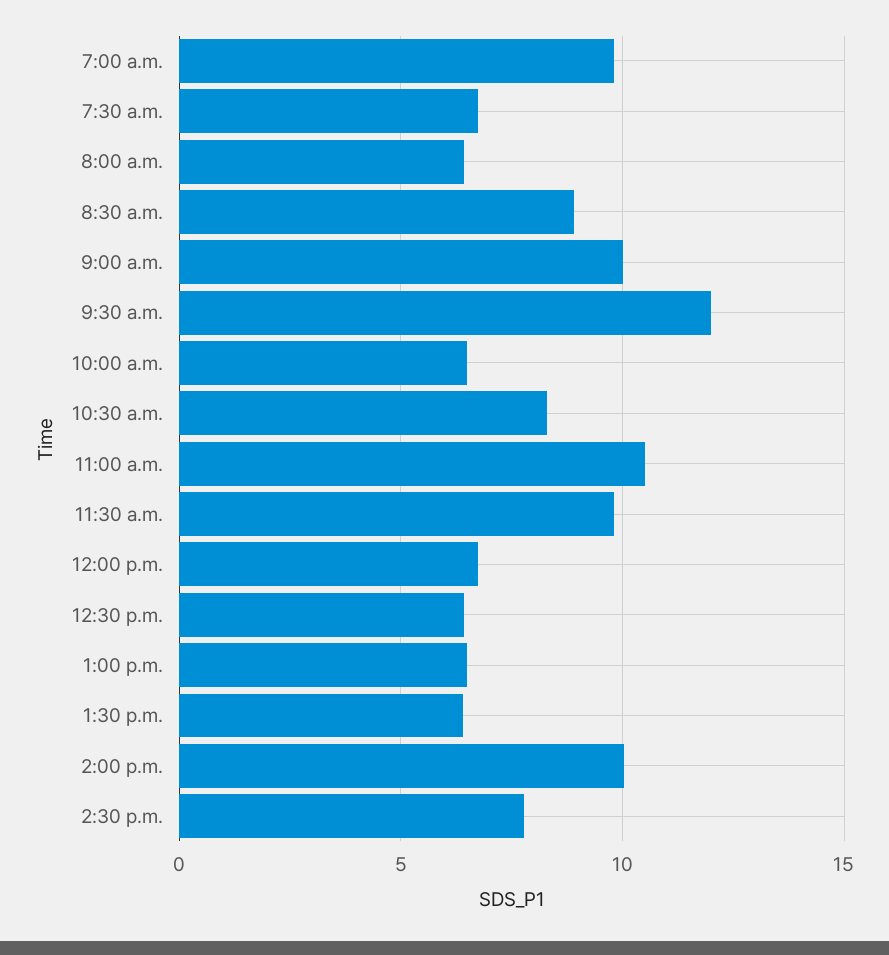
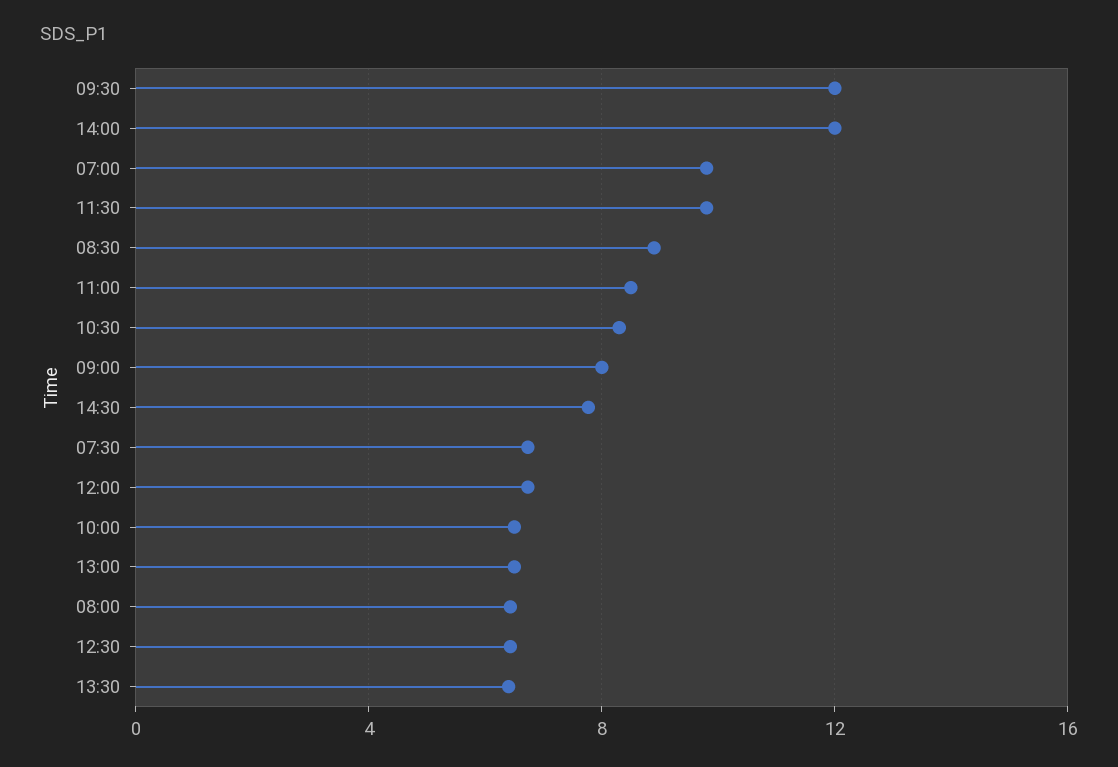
  {
    "7:00 a.m.": 10,
    "7:30 a.m.": 6.5,
    "8:00 a.m.": 6.5,
    "8:30 a.m.": 9,
-   "9:00 a.m.": 10,
+   "9:00 a.m.": 8,
    "9:30 a.m.": 12,
    "10:00 a.m.": 6.5,
    "10:30 a.m.": 8.5,
-   "11:00 a.m.": 10.5,
+   "11:00 a.m.": 8.5,
    "11:30 a.m.": 10,
    "12:00 p.m.": 6.5,
    "12:30 p.m.": 6.5,
    "1:00 p.m.": 6.5,
    "1:30 p.m.": 6.5,
-   "2:00 p.m.": 10,
+   "2:00 p.m.": 12,
    "2:30 p.m.": 8
  }

